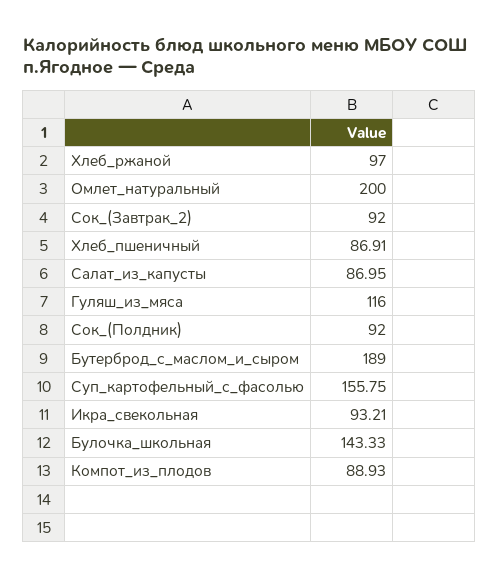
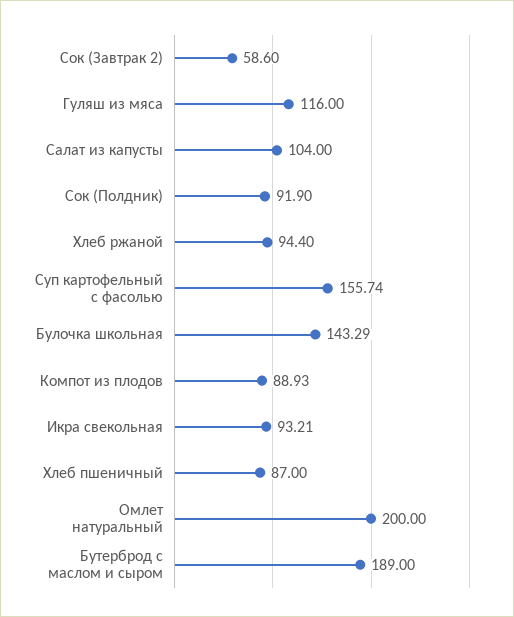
  {
-   "Хлеб_ржаной": 97,
+   "Хлеб_ржаной": 94.4,
    "Омлет_натуральный": 200,
-   "Сок_(Завтрак_2)": 92,
+   "Сок_(Завтрак_2)": 58.6,
-   "Хлеб_пшеничный": 86.91,
+   "Хлеб_пшеничный": 87,
-   "Салат_из_капусты": 86.95,
+   "Салат_из_капусты": 104,
    "Гуляш_из_мяса": 116,
-   "Сок_(Полдник)": 92,
+   "Сок_(Полдник)": 91.9,
    "Бутерброд_с_маслом_и_сыром": 189,
-   "Суп_картофельный_с_фасолью": 155.75,
+   "Суп_картофельный_с_фасолью": 155.74,
    "Икра_свекольная": 93.21,
-   "Булочка_школьная": 143.33,
+   "Булочка_школьная": 143.29,
    "Компот_из_плодов": 88.93
  }

